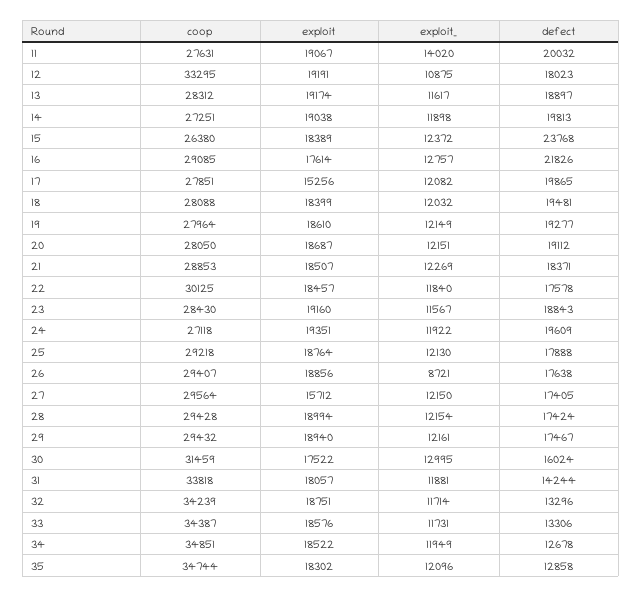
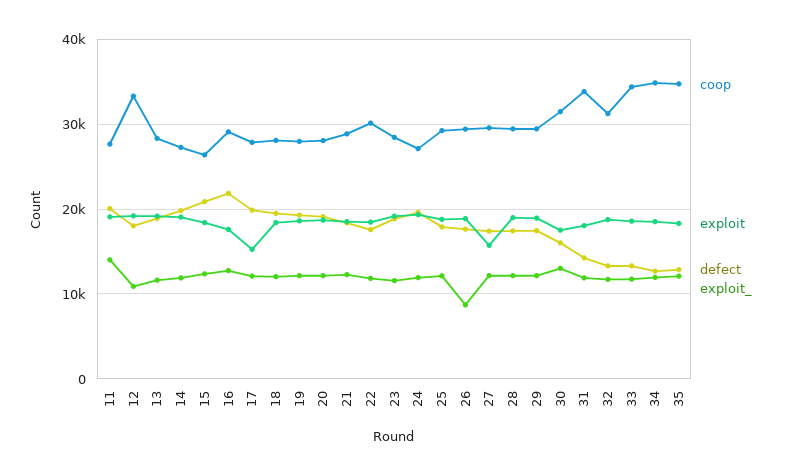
  {
    "coop": {
      "11": 27631,
      "12": 33295,
      "13": 28312,
      "14": 27251,
      "15": 26380,
      "16": 29085,
      "17": 27851,
      "18": 28088,
      "19": 27964,
      "20": 28050,
      "21": 28853,
      "22": 30125,
      "23": 28430,
      "24": 27118,
      "25": 29218,
      "26": 29407,
      "27": 29564,
      "28": 29428,
      "29": 29432,
      "30": 31459,
      "31": 33818,
-     "32": 34239,
+     "32": 31000,
      "33": 34387,
      "34": 34851,
      "35": 34744
    },
    "exploit": {
      "11": 19067,
      "12": 19191,
      "13": 19174,
      "14": 19038,
      "15": 18389,
      "16": 17614,
      "17": 15256,
      "18": 18399,
      "19": 18610,
      "20": 18687,
      "21": 18507,
      "22": 18457,
      "23": 19160,
      "24": 19351,
      "25": 18764,
      "26": 18856,
      "27": 15712,
      "28": 18994,
      "29": 18940,
      "30": 17522,
      "31": 18057,
      "32": 18751,
      "33": 18576,
      "34": 18522,
      "35": 18302
    },
    "exploit_": {
      "11": 14020,
      "12": 10875,
      "13": 11617,
      "14": 11898,
      "15": 12372,
      "16": 12757,
      "17": 12082,
      "18": 12032,
      "19": 12149,
      "20": 12151,
      "21": 12269,
      "22": 11840,
      "23": 11567,
      "24": 11922,
      "25": 12130,
      "26": 8721,
      "27": 12150,
      "28": 12154,
      "29": 12161,
      "30": 12995,
      "31": 11881,
      "32": 11714,
      "33": 11731,
      "34": 11949,
      "35": 12096
    },
    "defect": {
      "11": 20032,
      "12": 18023,
      "13": 18897,
      "14": 19813,
-     "15": 23768,
+     "15": 21000,
      "16": 21826,
      "17": 19865,
      "18": 19481,
      "19": 19277,
      "20": 19112,
      "21": 18371,
      "22": 17578,
      "23": 18843,
      "24": 19609,
      "25": 17888,
      "26": 17638,
      "27": 17405,
      "28": 17424,
      "29": 17467,
      "30": 16024,
      "31": 14244,
      "32": 13296,
      "33": 13306,
      "34": 12678,
      "35": 12858
    }
  }

